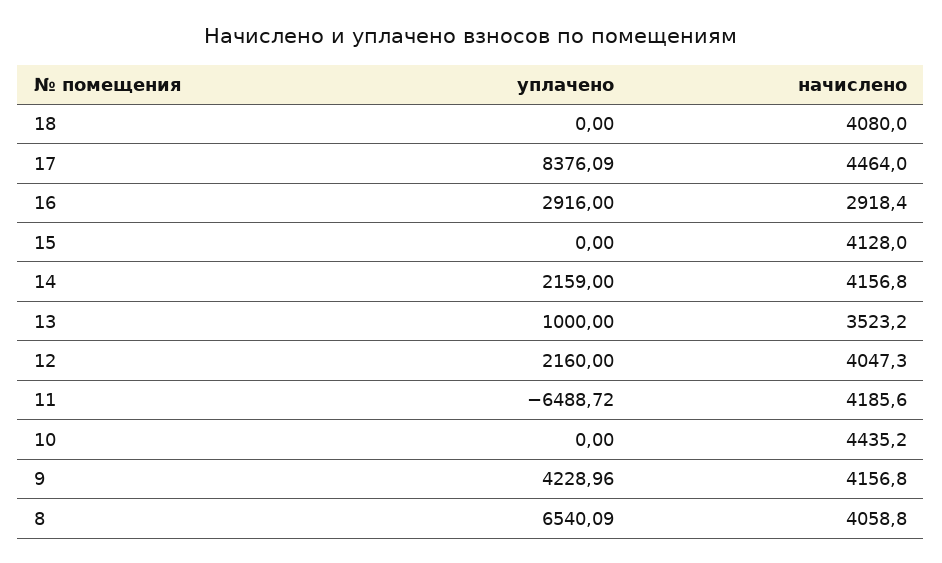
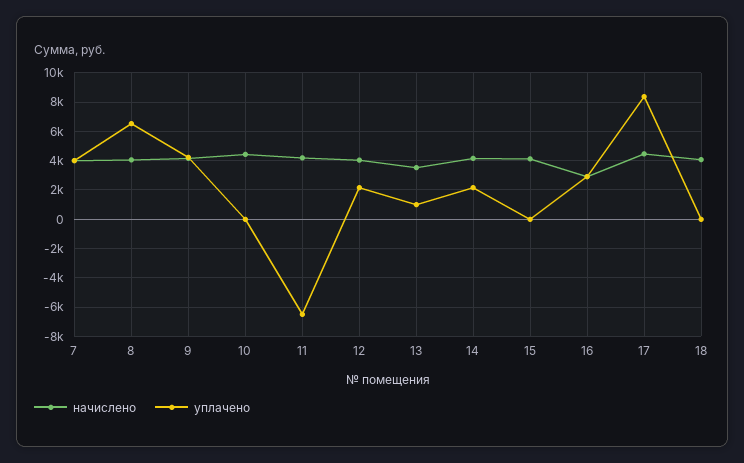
  {
    "уплачено": {
      "18": 0,
      "17": 8376.09,
      "16": 2916,
      "15": 0,
      "14": 2159,
      "13": 1000,
      "12": 2160,
      "11": -6488.72,
      "10": 0,
      "9": 4228.96,
-     "8": 6540.09
+     "8": 6540.09,
+     "7": 4000
    },
    "начислено": {
      "18": 4080,
      "17": 4464,
      "16": 2918.4,
      "15": 4128,
      "14": 4156.8,
      "13": 3523.2,
      "12": 4047.3,
      "11": 4185.6,
      "10": 4435.2,
      "9": 4156.8,
-     "8": 4058.8
+     "8": 4058.8,
+     "7": 4000
    }
  }

